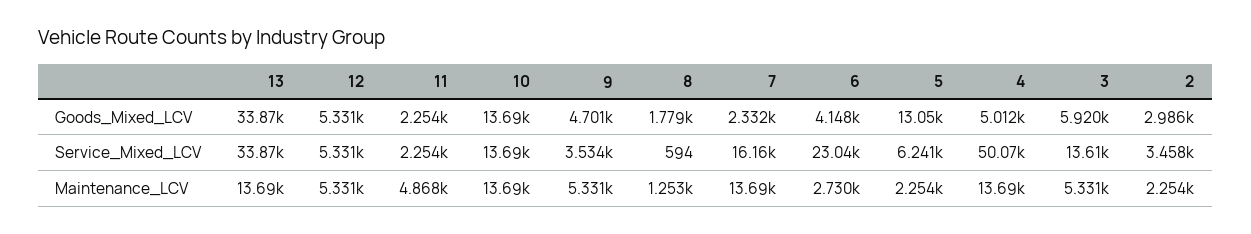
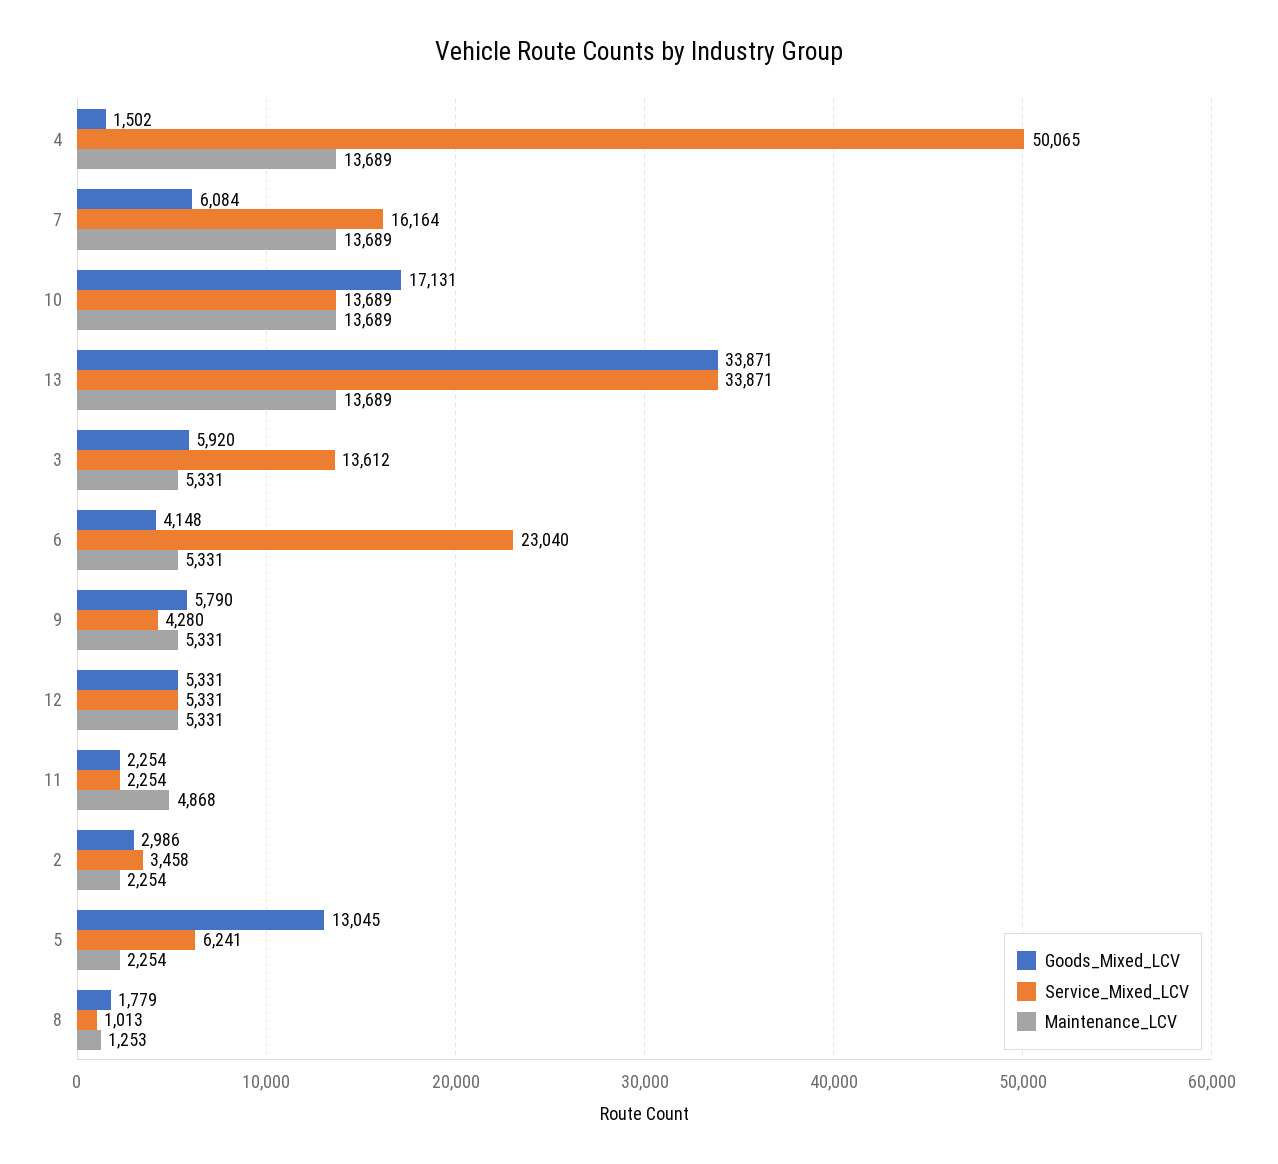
  {
    "Goods_Mixed_LCV": {
      "13": 33871,
      "12": 5331,
      "11": 2254,
-     "10": 13690,
+     "10": 17131,
-     "9": 4701,
+     "9": 5790,
      "8": 1779,
-     "7": 2332,
+     "7": 6084,
      "6": 4148,
      "5": 13045,
-     "4": 5012,
+     "4": 1502,
      "3": 5920,
      "2": 2986
    },
    "Service_Mixed_LCV": {
      "13": 33871,
      "12": 5331,
      "11": 2254,
      "10": 13689,
-     "9": 3534,
+     "9": 4280,
-     "8": 594,
+     "8": 1013,
      "7": 16164,
      "6": 23040,
      "5": 6241,
      "4": 50065,
      "3": 13612,
      "2": 3458
    },
    "Maintenance_LCV": {
      "13": 13689,
      "12": 5331,
      "11": 4868,
      "10": 13689,
      "9": 5331,
      "8": 1253,
      "7": 13689,
-     "6": 2730,
+     "6": 5331,
      "5": 2254,
      "4": 13689,
      "3": 5331,
      "2": 2254
    }
  }

